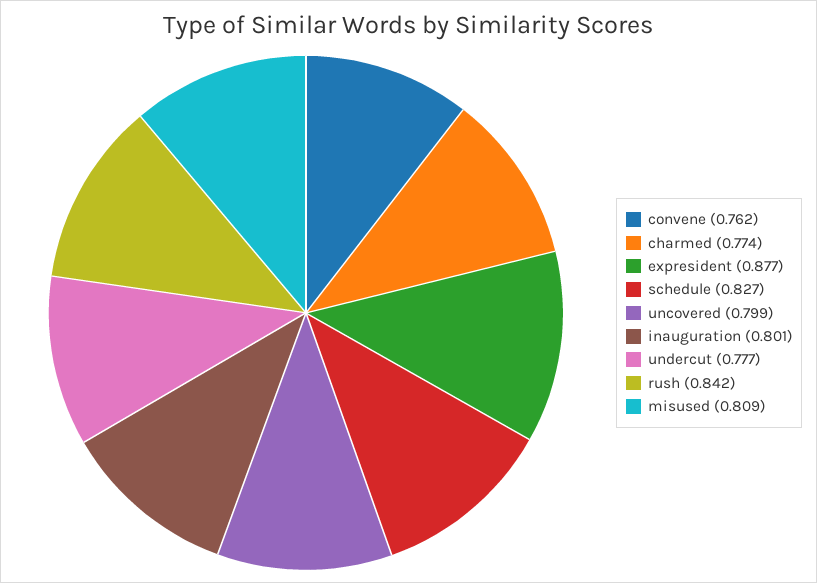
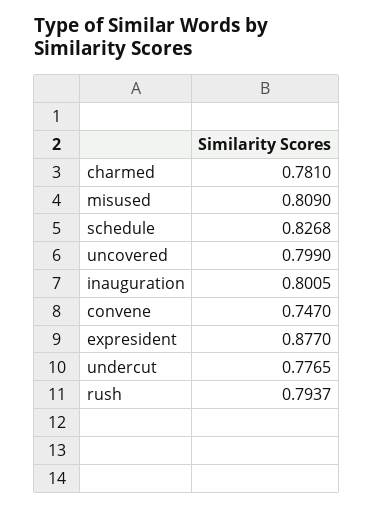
  {
-   "convene": 0.762,
+   "convene": 0.747,
-   "charmed": 0.774,
+   "charmed": 0.781,
    "expresident": 0.877,
    "schedule": 0.8268,
    "uncovered": 0.799,
    "inauguration": 0.8005,
    "undercut": 0.7765,
-   "rush": 0.842,
+   "rush": 0.7937,
    "misused": 0.809
  }

